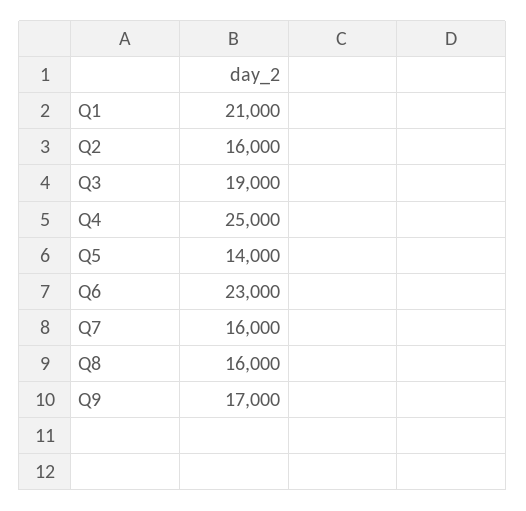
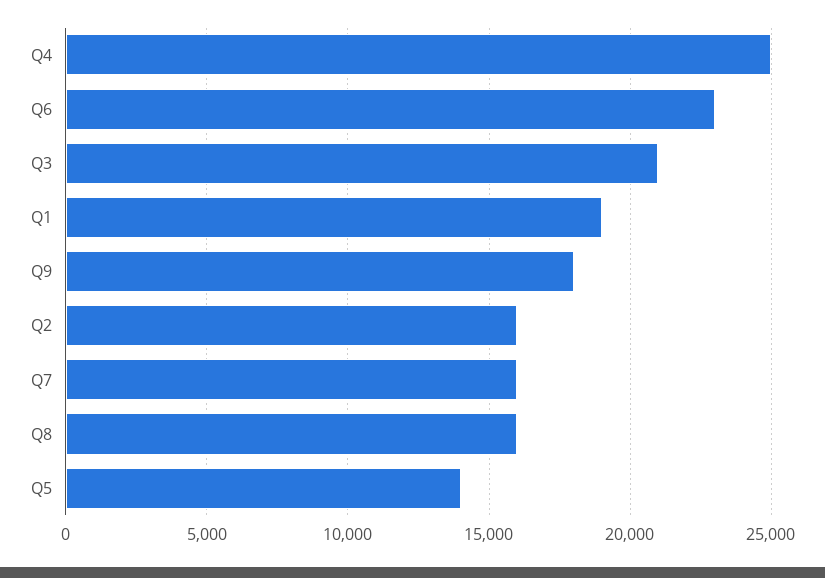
  {
-   "Q1": 21000,
+   "Q1": 19000,
    "Q2": 16000,
-   "Q3": 19000,
+   "Q3": 21000,
    "Q4": 25000,
    "Q5": 14000,
    "Q6": 23000,
    "Q7": 16000,
    "Q8": 16000,
-   "Q9": 17000
+   "Q9": 18000
  }

